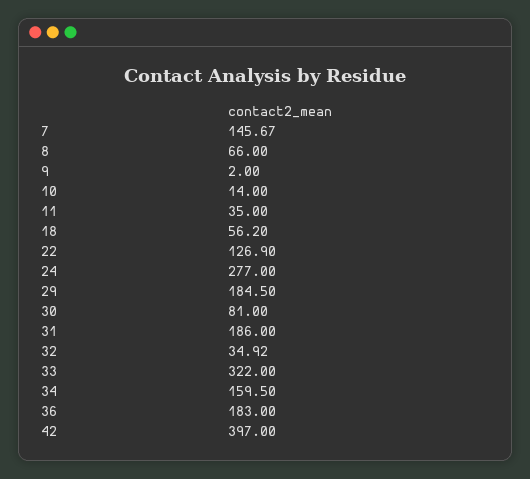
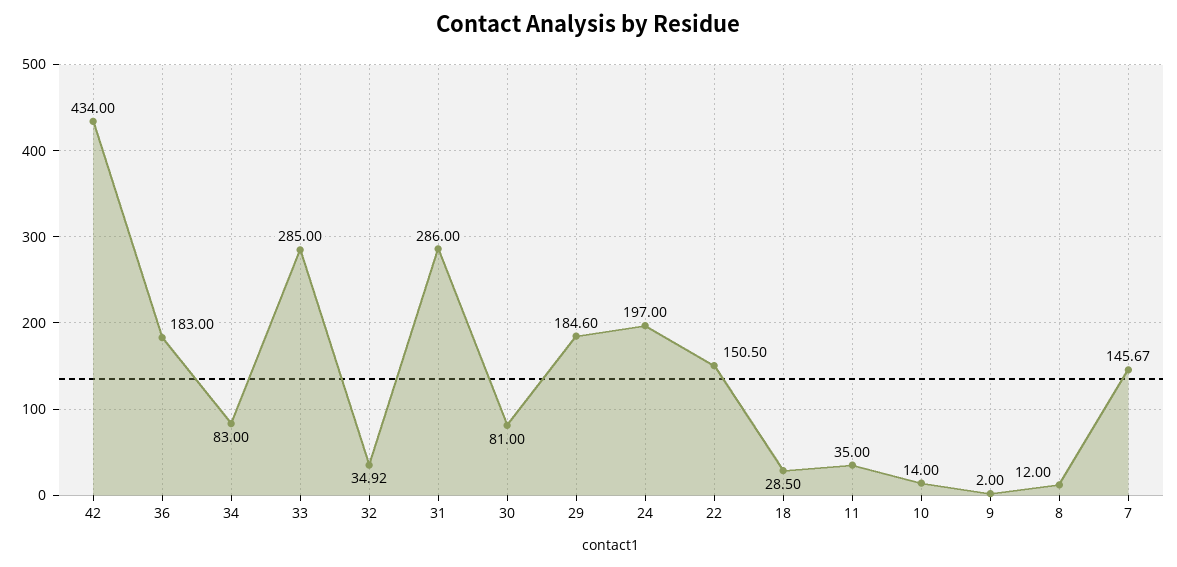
  {
    "7": 145.67,
-   "8": 66,
+   "8": 12,
    "9": 2,
    "10": 14,
    "11": 35,
-   "18": 56.2,
+   "18": 28.5,
-   "22": 126.9,
+   "22": 150.5,
-   "24": 277,
+   "24": 197,
-   "29": 184.5,
+   "29": 184.6,
    "30": 81,
-   "31": 186,
+   "31": 286,
    "32": 34.92,
-   "33": 322,
+   "33": 285,
-   "34": 159.5,
+   "34": 83,
    "36": 183,
-   "42": 397
+   "42": 434
  }

